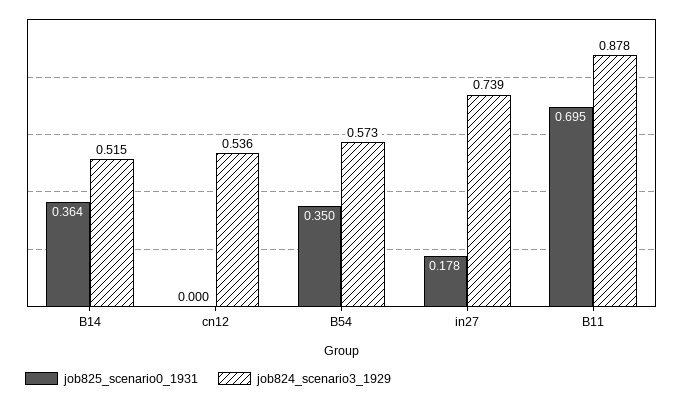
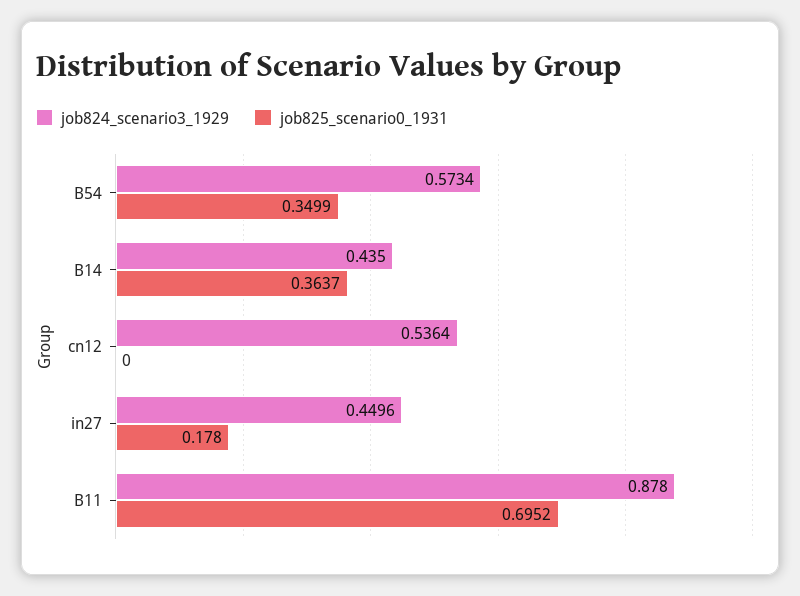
  {
    "job825_scenario0_1931": {
      "B14": 0.3637,
      "cn12": 0,
      "B54": 0.3499,
      "in27": 0.178,
      "B11": 0.6952
    },
    "job824_scenario3_1929": {
-     "B14": 0.515,
+     "B14": 0.435,
      "cn12": 0.5364,
      "B54": 0.5734,
-     "in27": 0.739,
+     "in27": 0.4496,
      "B11": 0.878
    }
  }

